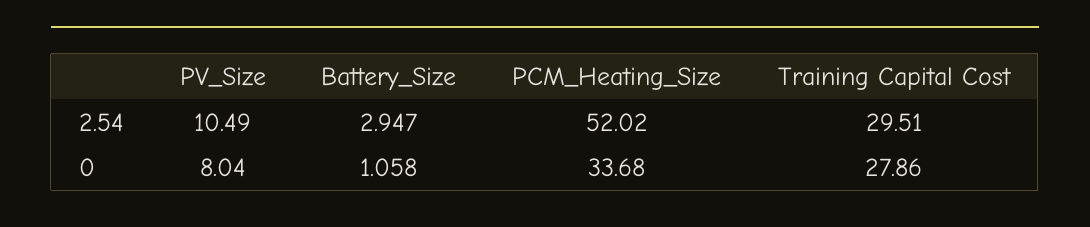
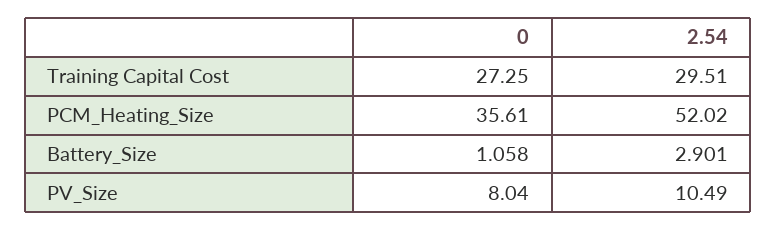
  {
    "PV_Size": {
      "2.54": 10.49,
      "0": 8.04
    },
    "Battery_Size": {
-     "2.54": 2.947,
+     "2.54": 2.901,
      "0": 1.058
    },
    "PCM_Heating_Size": {
      "2.54": 52.02,
-     "0": 33.68
+     "0": 35.61
    },
    "Training Capital Cost": {
      "2.54": 29.51,
-     "0": 27.86
+     "0": 27.25
    }
  }

